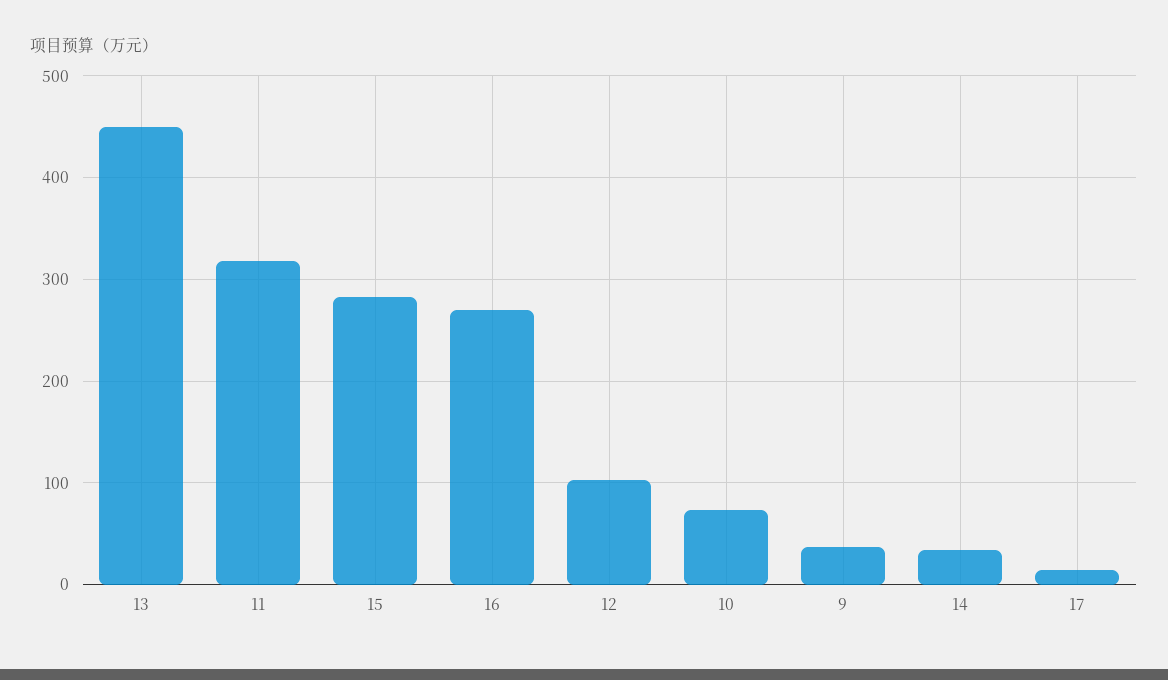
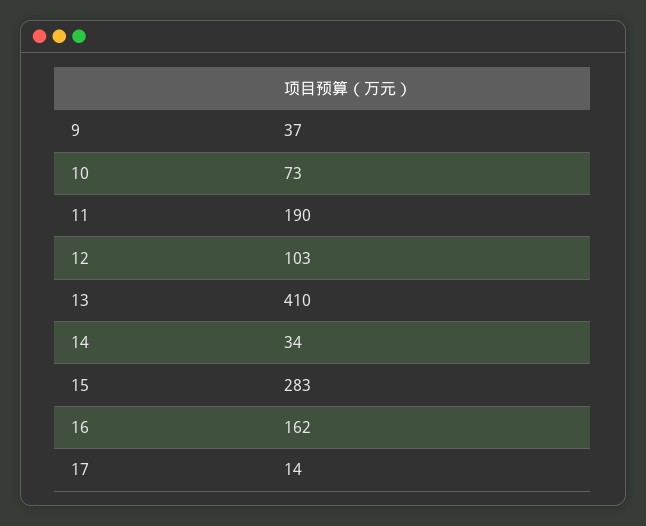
  {
-   "13": 450,
+   "13": 410,
-   "11": 320,
+   "11": 190,
    "15": 283,
-   "16": 270,
+   "16": 162,
    "12": 103,
    "10": 73,
    "9": 37,
    "14": 34,
    "17": 14
  }

